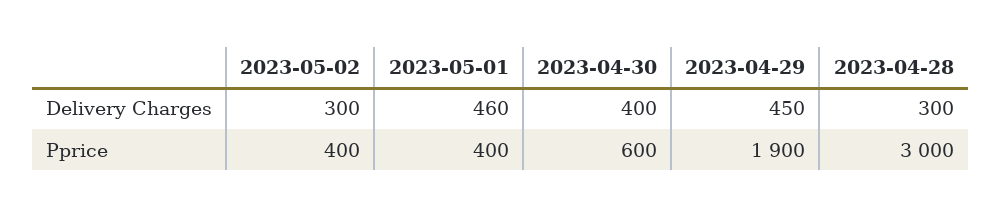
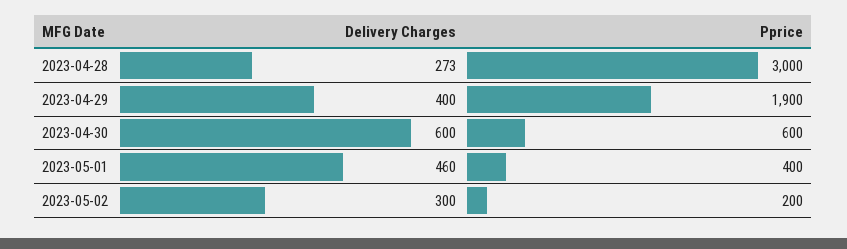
  {
    "2023-05-02": {
      "Delivery Charges": 300,
-     "Pprice": 400
+     "Pprice": 200
    },
    "2023-05-01": {
      "Delivery Charges": 460,
      "Pprice": 400
    },
    "2023-04-30": {
-     "Delivery Charges": 400,
+     "Delivery Charges": 600,
      "Pprice": 600
    },
    "2023-04-29": {
-     "Delivery Charges": 450,
+     "Delivery Charges": 400,
      "Pprice": 1900
    },
    "2023-04-28": {
-     "Delivery Charges": 300,
+     "Delivery Charges": 273,
      "Pprice": 3000
    }
  }

